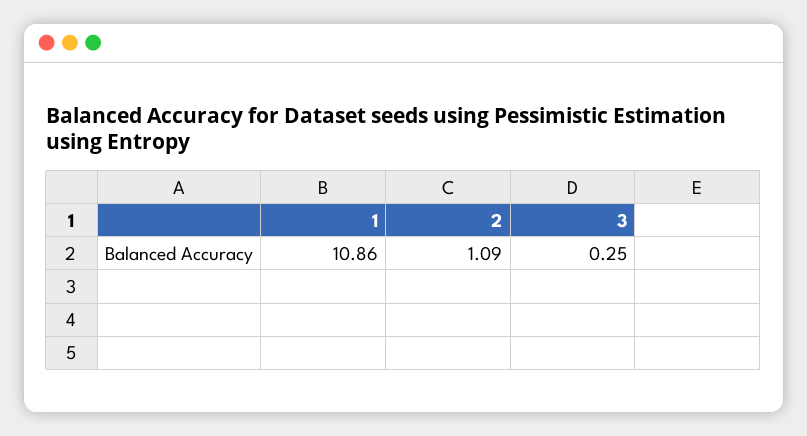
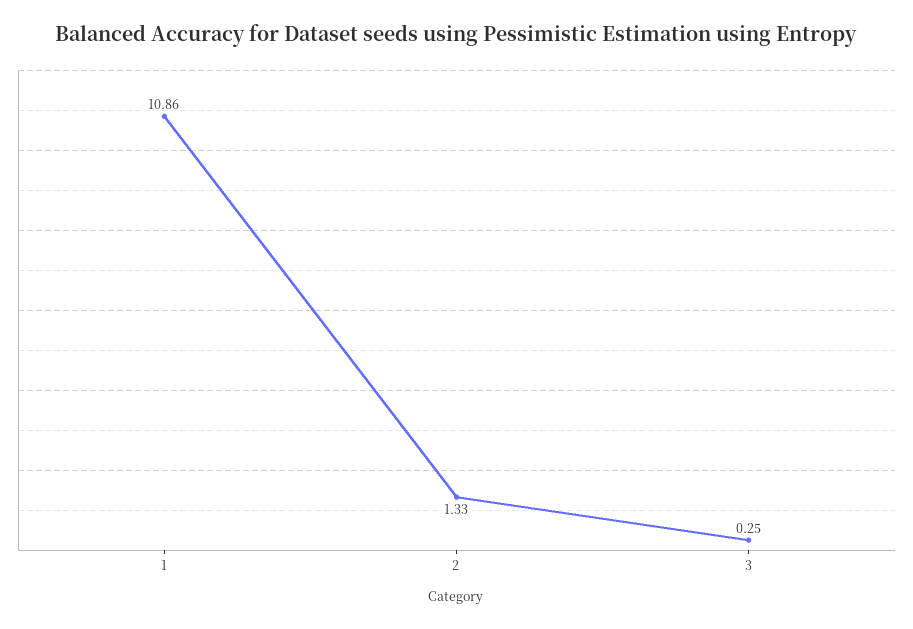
  {
    "1": 10.86,
-   "2": 1.09,
+   "2": 1.33,
    "3": 0.25
  }

